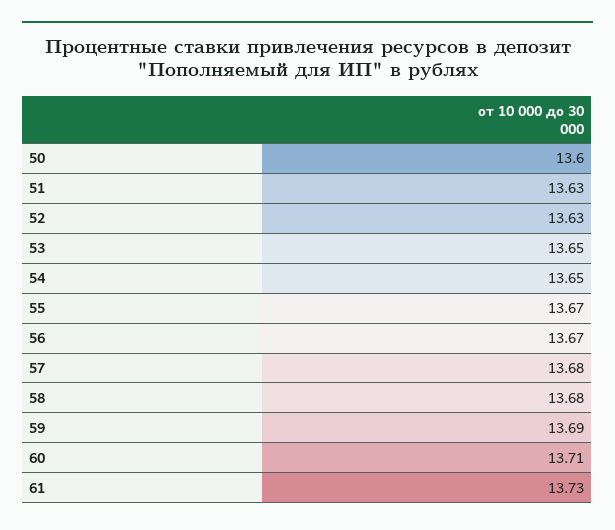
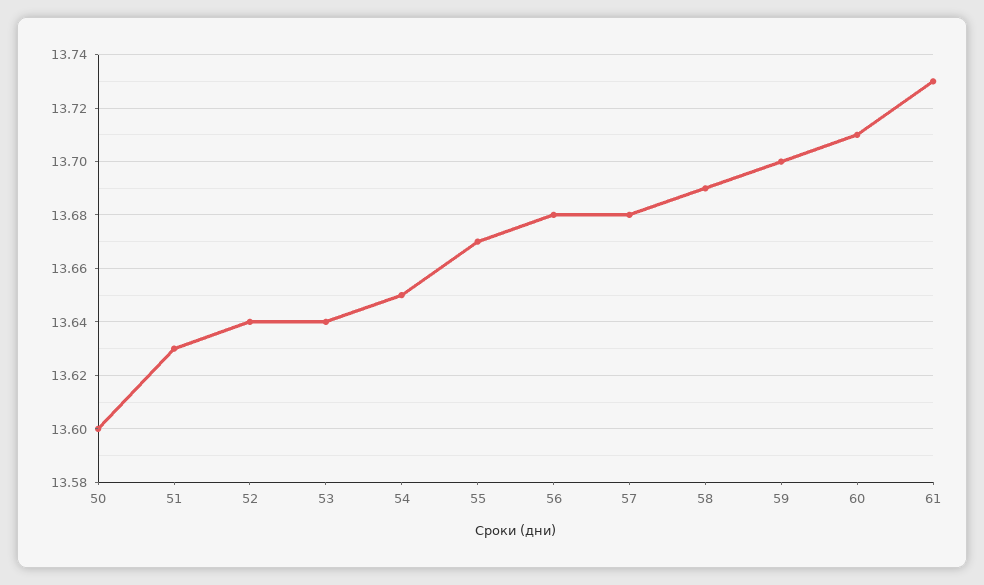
  {
    "50": 13.6,
    "51": 13.63,
-   "52": 13.63,
+   "52": 13.64,
-   "53": 13.65,
+   "53": 13.64,
    "54": 13.65,
    "55": 13.67,
-   "56": 13.67,
+   "56": 13.68,
    "57": 13.68,
-   "58": 13.68,
+   "58": 13.69,
-   "59": 13.69,
+   "59": 13.7,
    "60": 13.71,
    "61": 13.73
  }

